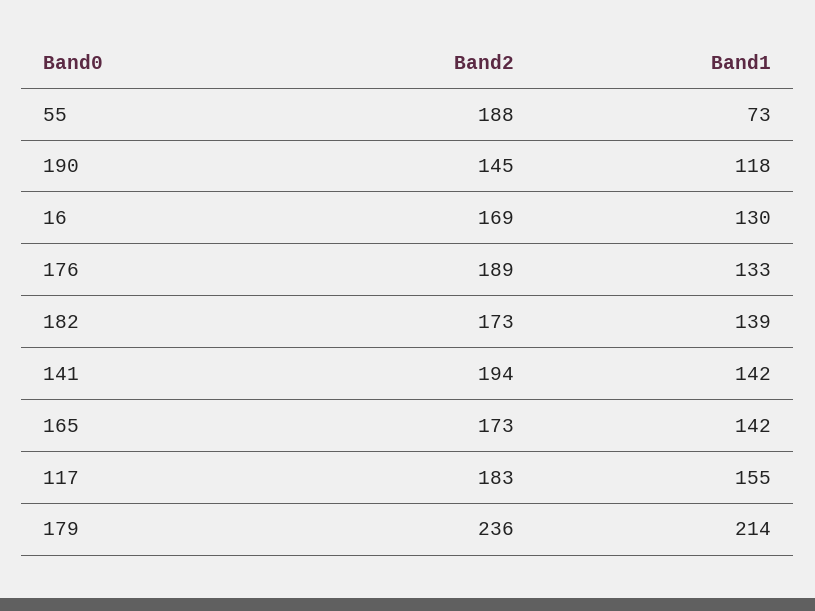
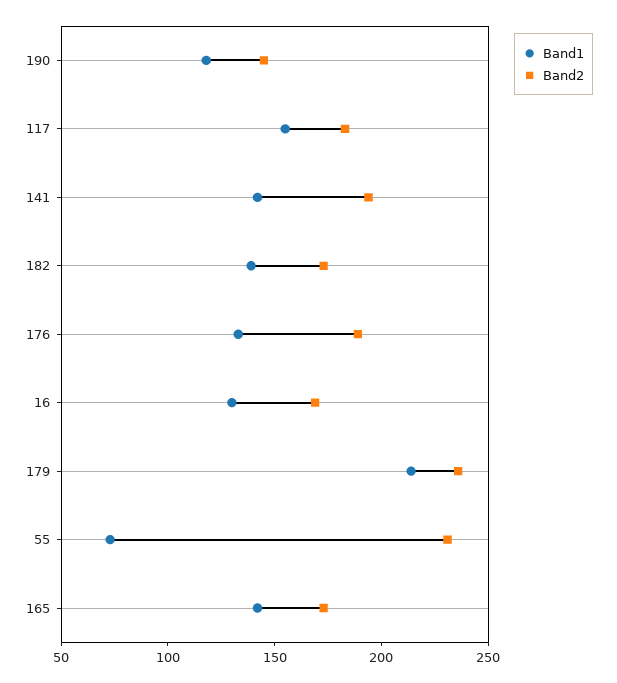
  {
    "Band2": {
-     "55": 188,
+     "55": 230,
      "190": 145,
      "16": 169,
      "176": 189,
      "182": 173,
      "141": 194,
      "165": 173,
      "117": 183,
      "179": 236
    },
    "Band1": {
      "55": 73,
      "190": 118,
      "16": 130,
      "176": 133,
      "182": 139,
      "141": 142,
      "165": 142,
      "117": 155,
      "179": 214
    }
  }

